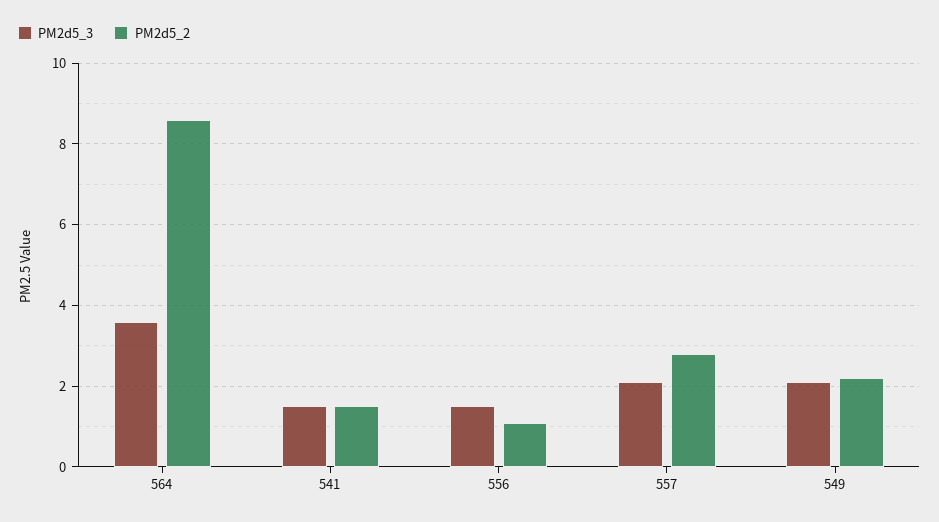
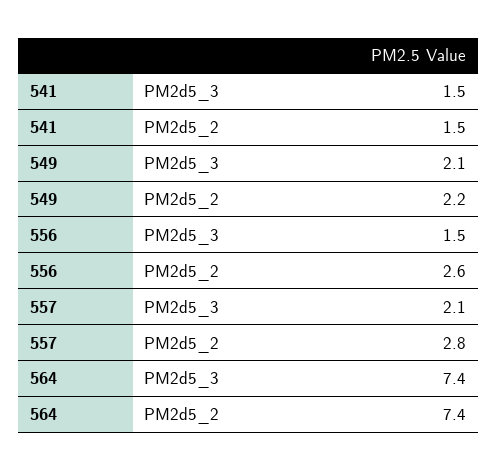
  {
    "PM2d5_3": {
-     "564": 3.5,
+     "564": 7.4,
      "541": 1.5,
      "556": 1.5,
      "557": 2.1,
      "549": 2.1
    },
    "PM2d5_2": {
-     "564": 8.5,
+     "564": 7.4,
      "541": 1.5,
-     "556": 1,
+     "556": 2.6,
      "557": 2.8,
      "549": 2.2
    }
  }

